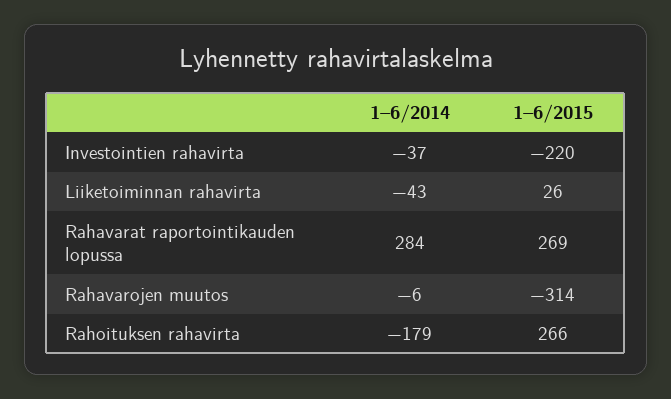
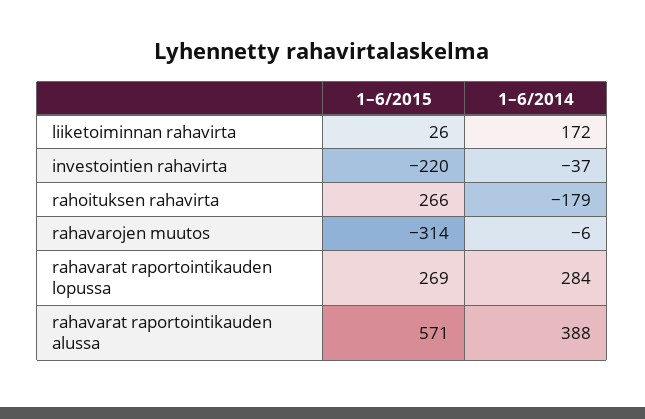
  {
    "1–6/2014": {
      "Investointien rahavirta": -37,
-     "Liiketoiminnan rahavirta": -43,
+     "Liiketoiminnan rahavirta": 172,
      "Rahavarat raportointikauden lopussa": 284,
      "Rahavarojen muutos": -6,
-     "Rahoituksen rahavirta": -179
+     "Rahoituksen rahavirta": -179,
+     "rahavarat raportointikauden alussa": 388
    },
    "1–6/2015": {
      "Investointien rahavirta": -220,
      "Liiketoiminnan rahavirta": 26,
      "Rahavarat raportointikauden lopussa": 269,
      "Rahavarojen muutos": -314,
-     "Rahoituksen rahavirta": 266
+     "Rahoituksen rahavirta": 266,
+     "rahavarat raportointikauden alussa": 571
    }
  }

